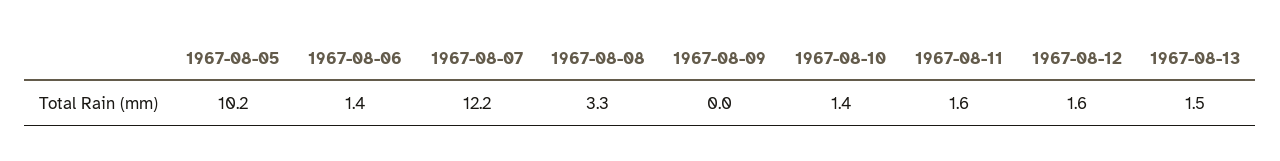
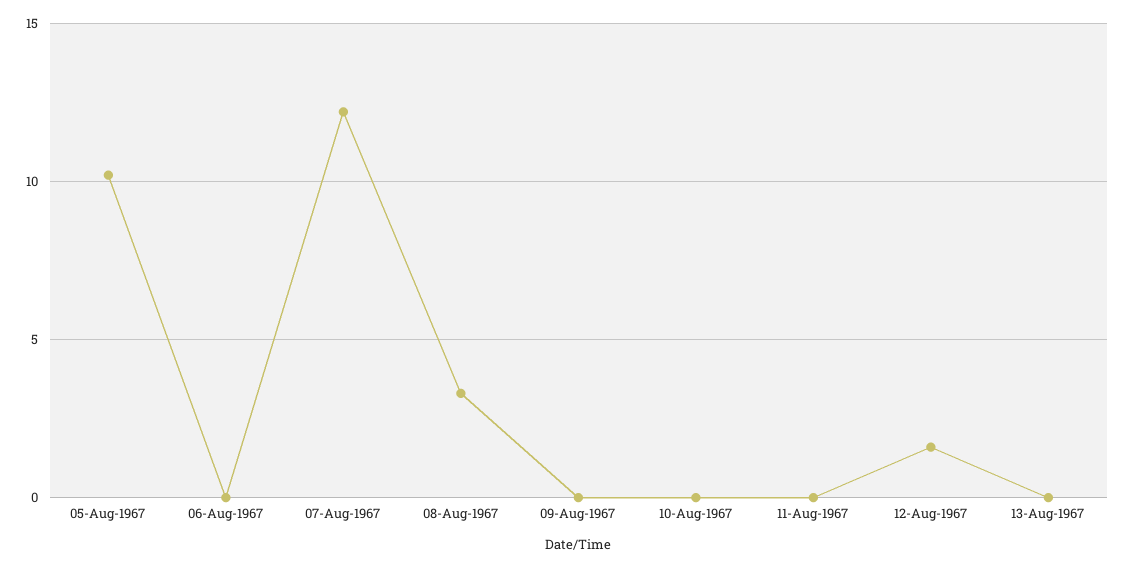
  {
    "1967-08-05": 10.2,
-   "1967-08-06": 1.4,
+   "1967-08-06": 0,
    "1967-08-07": 12.2,
    "1967-08-08": 3.3,
    "1967-08-09": 0,
-   "1967-08-10": 1.4,
+   "1967-08-10": 0,
-   "1967-08-11": 1.6,
+   "1967-08-11": 0,
    "1967-08-12": 1.6,
-   "1967-08-13": 1.5
+   "1967-08-13": 0
  }

